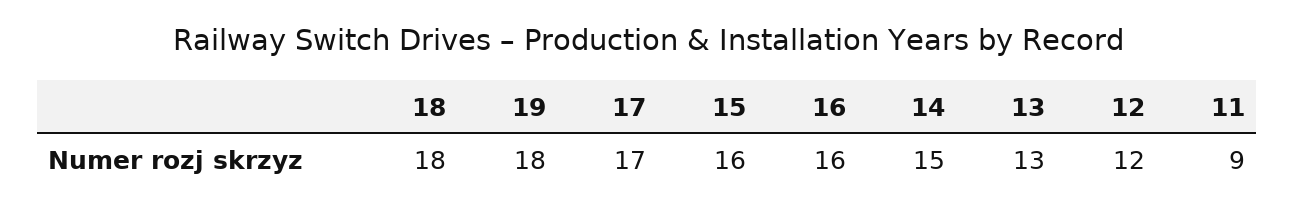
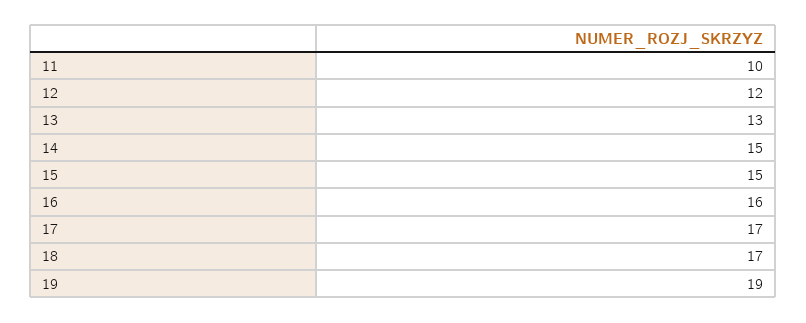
  {
-   "18": 18,
+   "18": 17,
-   "19": 18,
+   "19": 19,
    "17": 17,
-   "15": 16,
+   "15": 15,
    "16": 16,
    "14": 15,
    "13": 13,
    "12": 12,
-   "11": 9
+   "11": 10
  }

